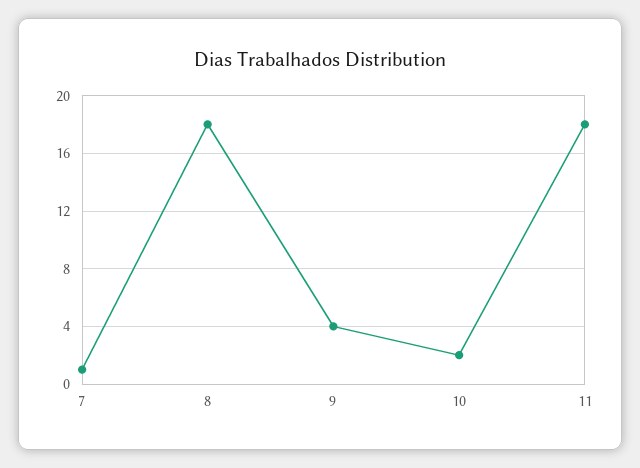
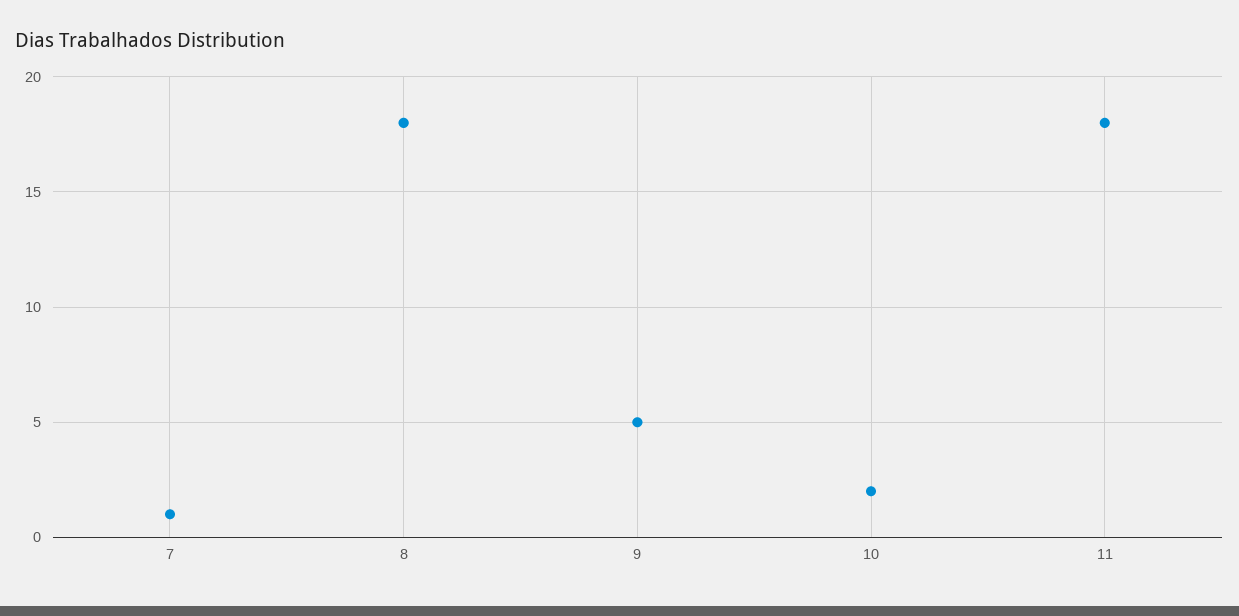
  {
    "7": 1,
    "8": 18,
-   "9": 4,
+   "9": 5,
    "10": 2,
    "11": 18
  }

